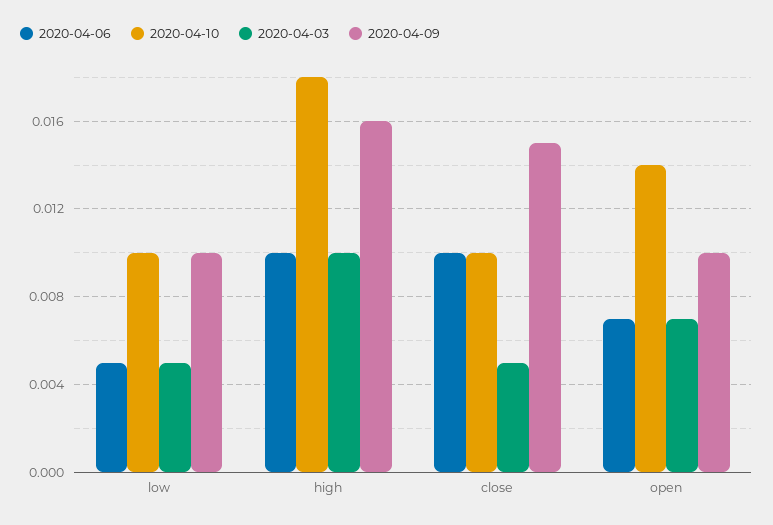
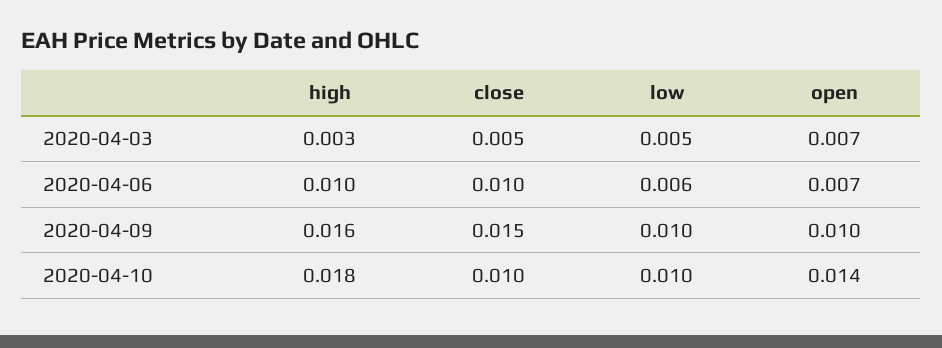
  {
    "2020-04-06": {
-     "low": 0.005,
+     "low": 0.006,
      "high": 0.01,
      "close": 0.01,
      "open": 0.007
    },
    "2020-04-10": {
      "low": 0.01,
      "high": 0.018,
      "close": 0.01,
      "open": 0.014
    },
    "2020-04-03": {
      "low": 0.005,
-     "high": 0.01,
+     "high": 0.003,
      "close": 0.005,
      "open": 0.007
    },
    "2020-04-09": {
      "low": 0.01,
      "high": 0.016,
      "close": 0.015,
      "open": 0.01
    }
  }

